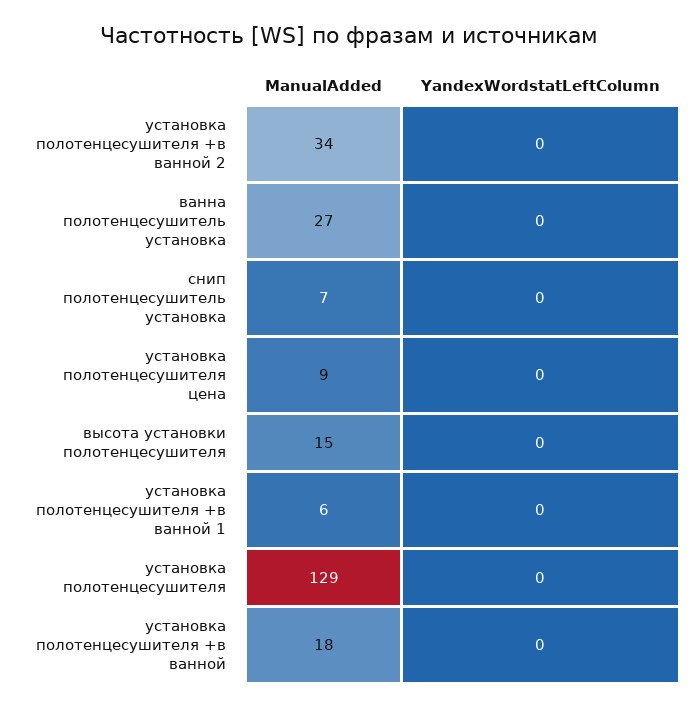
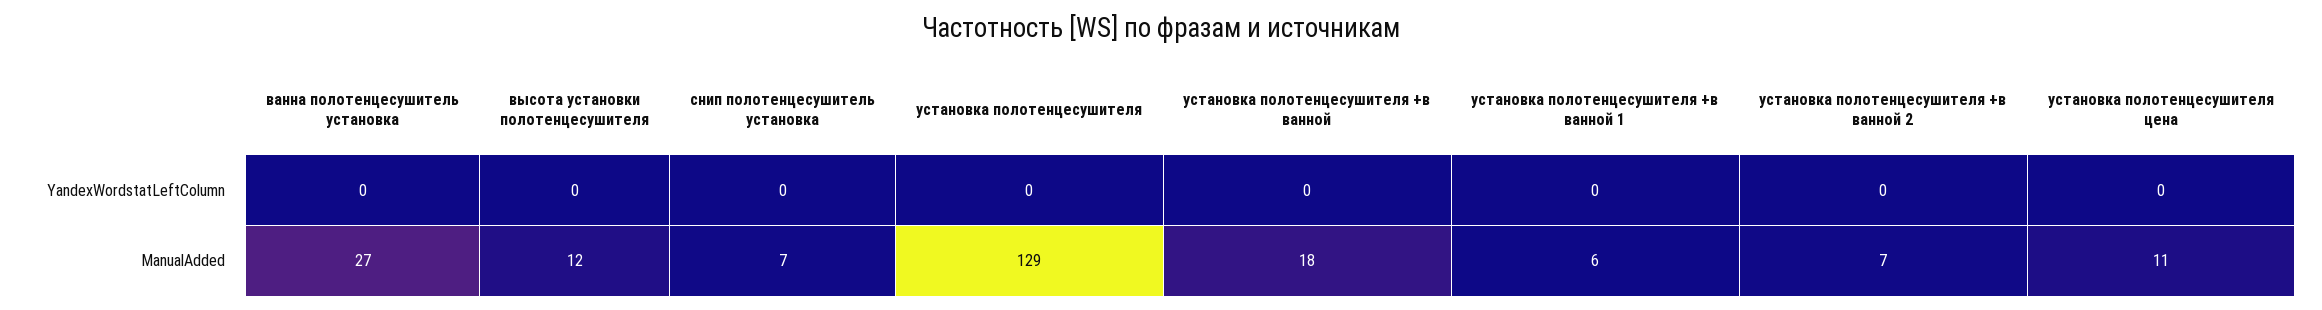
  {
    "ManualAdded": {
-     "установка полотенцесушителя +в ванной 2": 34,
+     "установка полотенцесушителя +в ванной 2": 7,
      "ванна полотенцесушитель установка": 27,
      "снип полотенцесушитель установка": 7,
-     "установка полотенцесушителя цена": 9,
+     "установка полотенцесушителя цена": 11,
-     "высота установки полотенцесушителя": 15,
+     "высота установки полотенцесушителя": 12,
      "установка полотенцесушителя +в ванной 1": 6,
      "установка полотенцесушителя": 129,
      "установка полотенцесушителя +в ванной": 18
    },
    "YandexWordstatLeftColumn": {
      "установка полотенцесушителя +в ванной 2": 0,
      "ванна полотенцесушитель установка": 0,
      "снип полотенцесушитель установка": 0,
      "установка полотенцесушителя цена": 0,
      "высота установки полотенцесушителя": 0,
      "установка полотенцесушителя +в ванной 1": 0,
      "установка полотенцесушителя": 0,
      "установка полотенцесушителя +в ванной": 0
    }
  }

